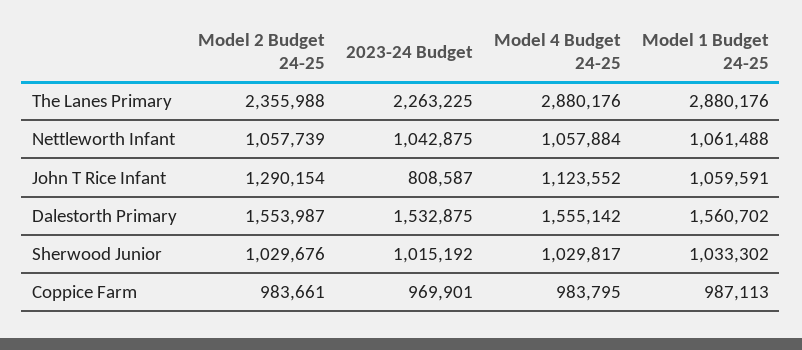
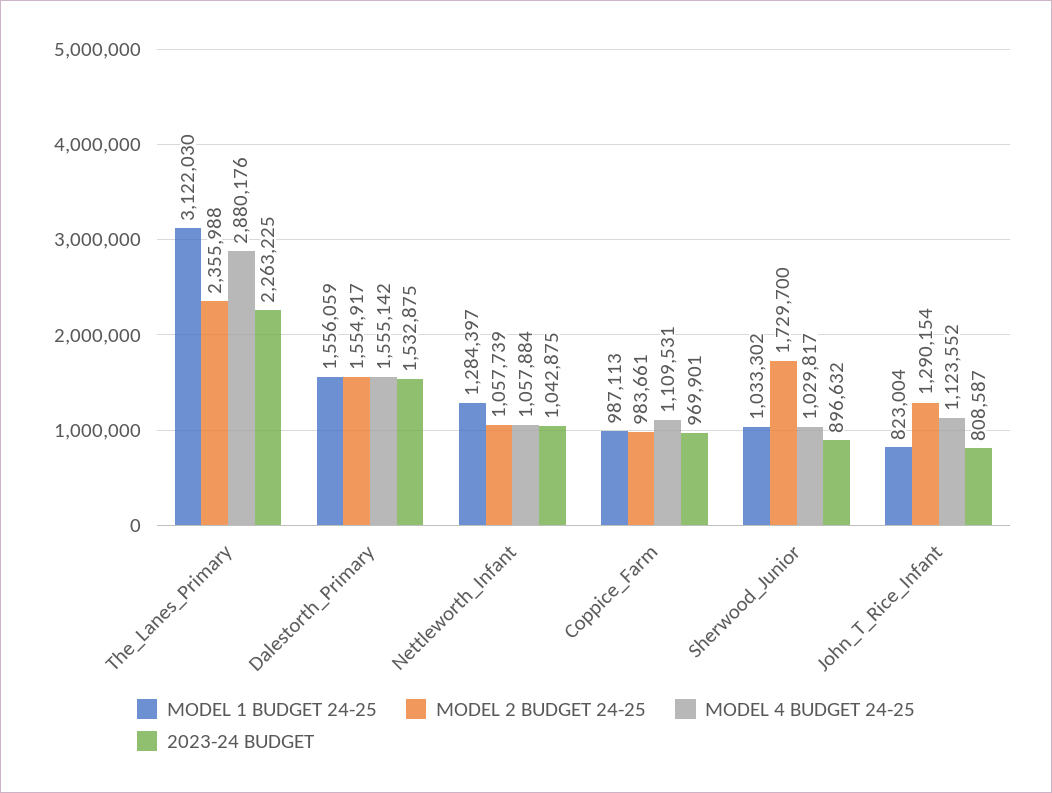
  {
    "Model 2 Budget 24-25": {
      "The Lanes Primary": 2355988,
      "Nettleworth Infant": 1057739,
      "John T Rice Infant": 1290154,
-     "Dalestorth Primary": 1553987,
+     "Dalestorth Primary": 1554917,
-     "Sherwood Junior": 1029676,
+     "Sherwood Junior": 1729700,
      "Coppice Farm": 983661
    },
    "2023-24 Budget": {
      "The Lanes Primary": 2263225,
      "Nettleworth Infant": 1042875,
      "John T Rice Infant": 808587,
      "Dalestorth Primary": 1532875,
-     "Sherwood Junior": 1015192,
+     "Sherwood Junior": 896632,
      "Coppice Farm": 969901
    },
    "Model 4 Budget 24-25": {
      "The Lanes Primary": 2880176,
      "Nettleworth Infant": 1057884,
      "John T Rice Infant": 1123552,
      "Dalestorth Primary": 1555142,
      "Sherwood Junior": 1029817,
-     "Coppice Farm": 983795
+     "Coppice Farm": 1109531
    },
    "Model 1 Budget 24-25": {
-     "The Lanes Primary": 2880176,
+     "The Lanes Primary": 3122030,
-     "Nettleworth Infant": 1061488,
+     "Nettleworth Infant": 1284397,
-     "John T Rice Infant": 1059591,
+     "John T Rice Infant": 823004,
-     "Dalestorth Primary": 1560702,
+     "Dalestorth Primary": 1556059,
      "Sherwood Junior": 1033302,
      "Coppice Farm": 987113
    }
  }

